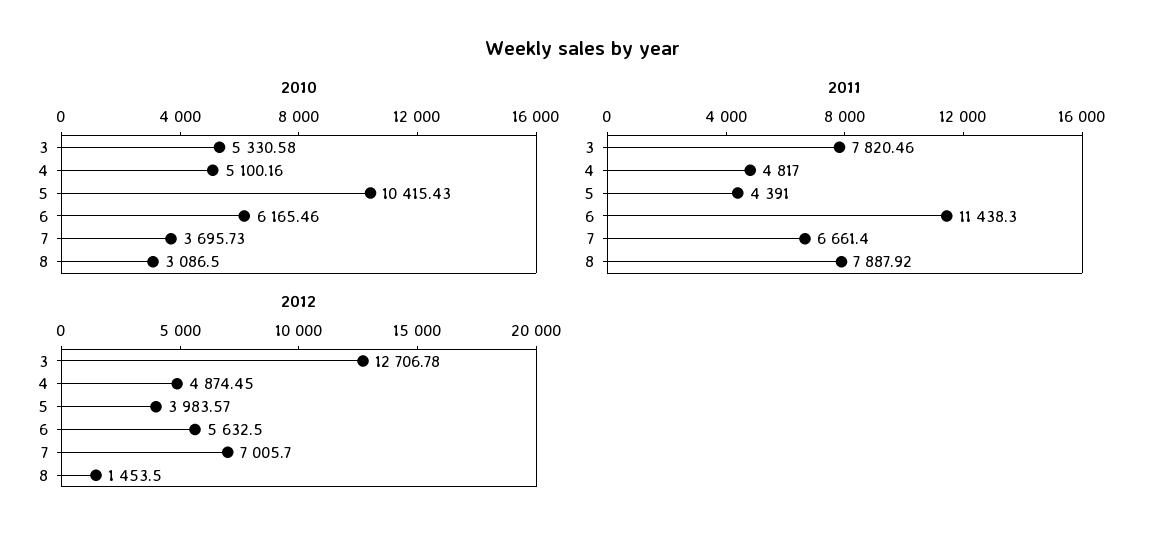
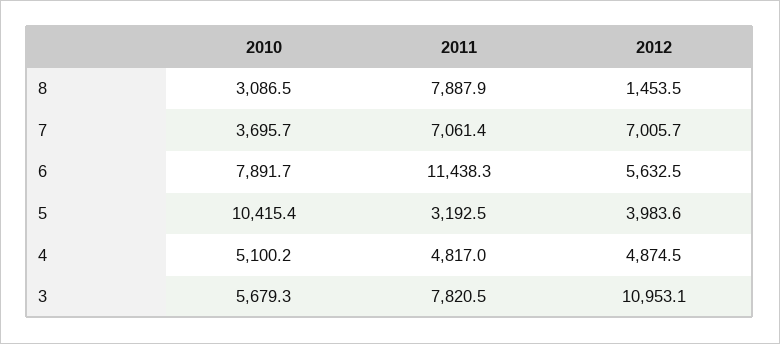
  {
    "2010": {
-     "3": 5330.58,
+     "3": 5679.3,
      "4": 5100.16,
      "5": 10415.43,
-     "6": 6165.46,
+     "6": 7891.7,
      "7": 3695.73,
      "8": 3086.5
    },
    "2011": {
      "3": 7820.46,
      "4": 4817,
-     "5": 4391,
+     "5": 3192.5,
      "6": 11438.3,
-     "7": 6661.4,
+     "7": 7061.4,
      "8": 7887.92
    },
    "2012": {
-     "3": 12706.78,
+     "3": 10953.1,
      "4": 4874.45,
      "5": 3983.57,
      "6": 5632.5,
      "7": 7005.7,
      "8": 1453.5
    }
  }

